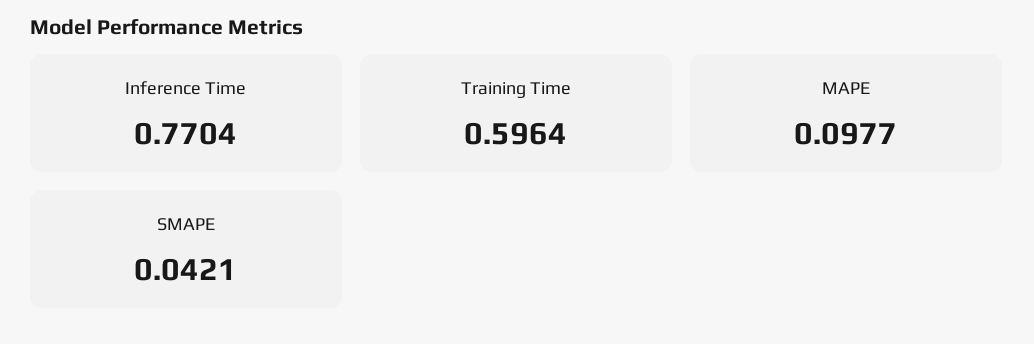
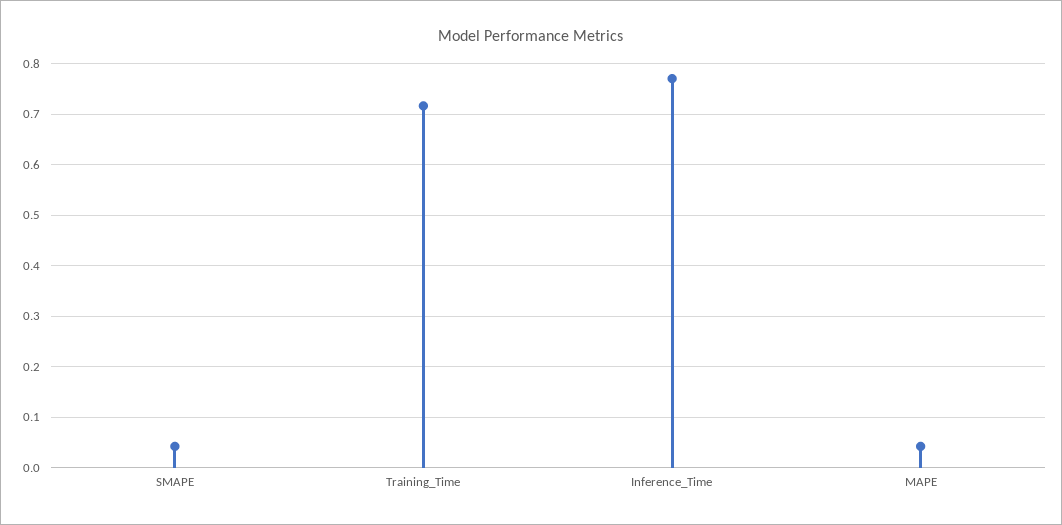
  {
    "Inference Time": 0.7704,
-   "Training Time": 0.5964,
+   "Training Time": 0.72,
-   "MAPE": 0.0977,
+   "MAPE": 0.04,
    "SMAPE": 0.0421
  }

